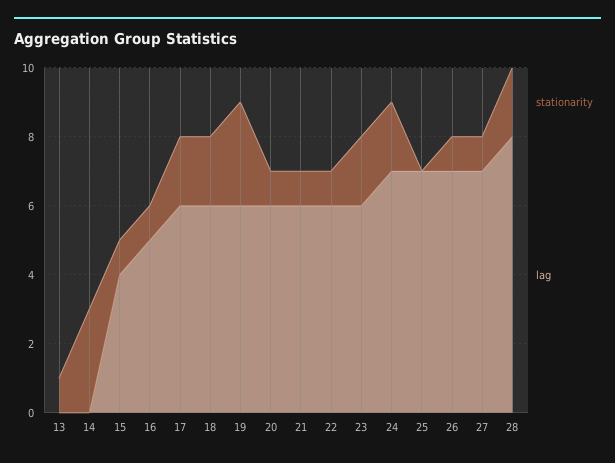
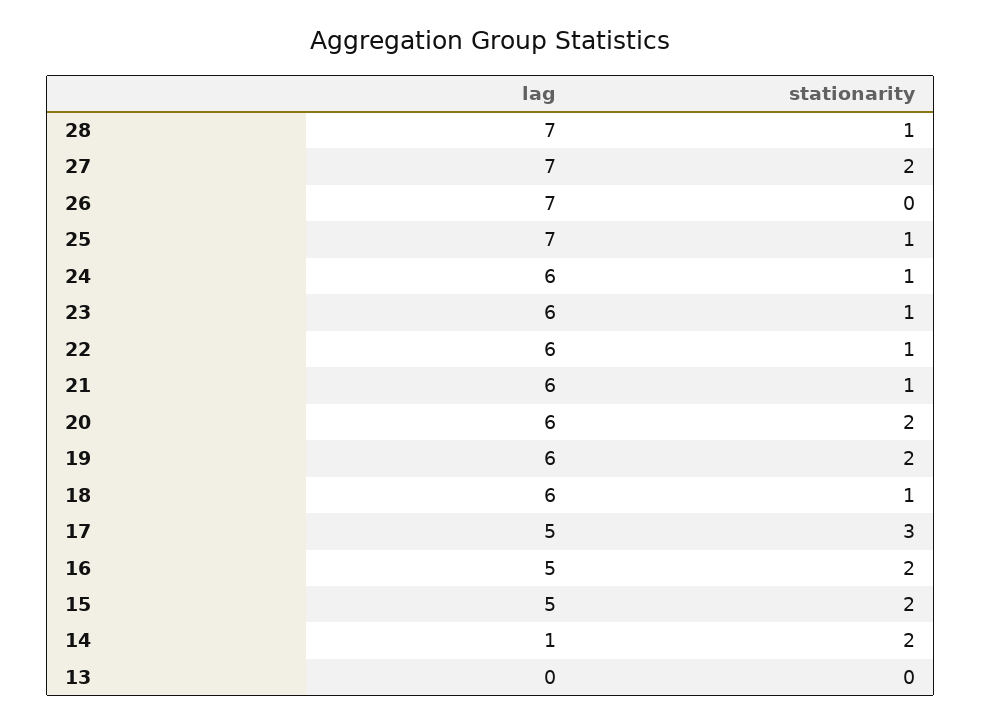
  {
    "stationarity": {
-     "13": 1,
+     "13": 0,
-     "14": 3,
+     "14": 2,
-     "15": 1,
+     "15": 2,
-     "16": 1,
+     "16": 2,
-     "17": 2,
+     "17": 3,
-     "18": 2,
+     "18": 1,
-     "19": 3,
+     "19": 2,
-     "20": 1,
+     "20": 2,
      "21": 1,
      "22": 1,
-     "23": 2,
+     "23": 1,
-     "24": 2,
+     "24": 1,
-     "25": 0,
+     "25": 1,
-     "26": 1,
+     "26": 0,
-     "27": 1,
+     "27": 2,
-     "28": 2
+     "28": 1
    },
    "lag": {
      "13": 0,
-     "14": 0,
+     "14": 1,
-     "15": 4,
+     "15": 5,
      "16": 5,
-     "17": 6,
+     "17": 5,
      "18": 6,
      "19": 6,
      "20": 6,
      "21": 6,
      "22": 6,
      "23": 6,
-     "24": 7,
+     "24": 6,
      "25": 7,
      "26": 7,
      "27": 7,
-     "28": 8
+     "28": 7
    }
  }

